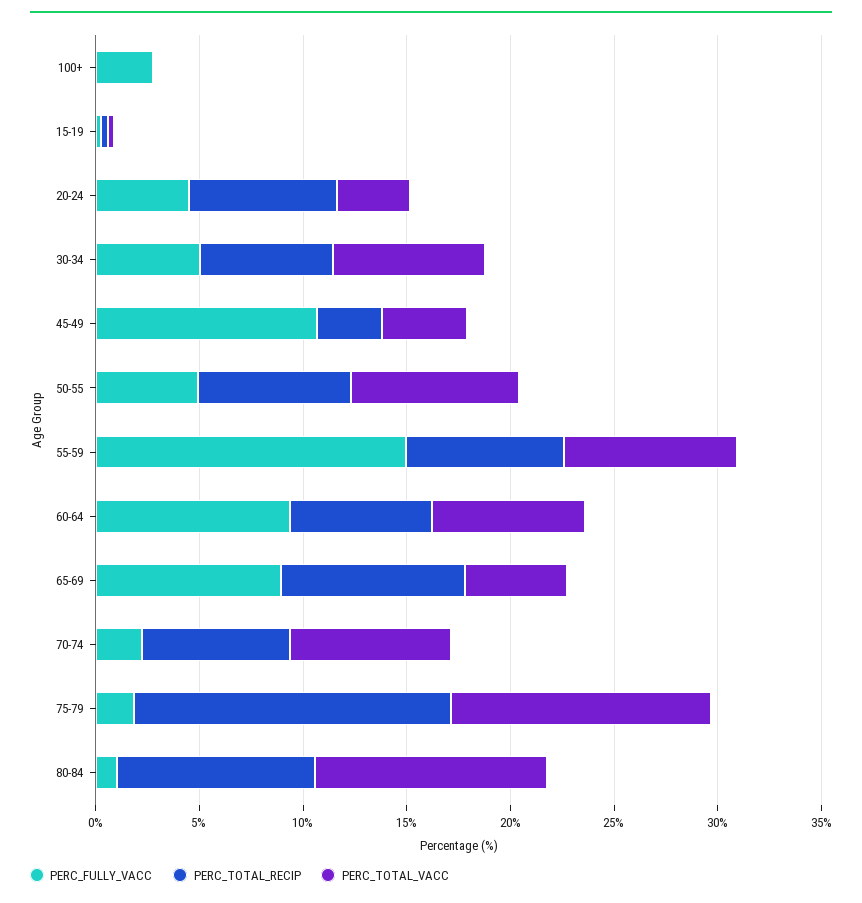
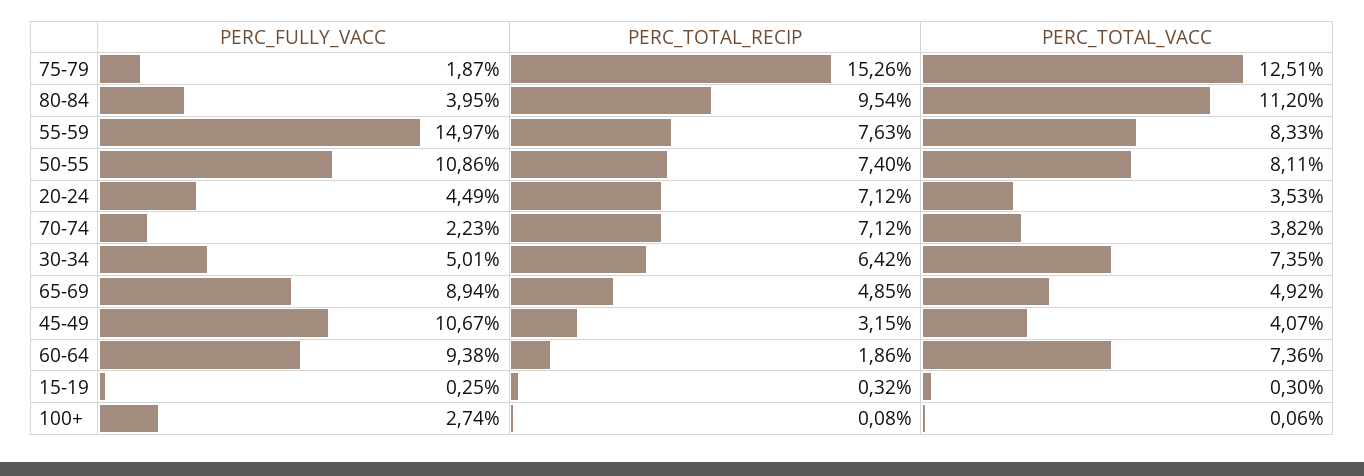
  {
    "PERC_FULLY_VACC": {
      "100+": 2.74,
      "15-19": 0.25,
      "20-24": 4.49,
      "30-34": 5.01,
      "45-49": 10.67,
-     "50-55": 5,
+     "50-55": 10.86,
      "55-59": 14.97,
      "60-64": 9.38,
      "65-69": 8.94,
      "70-74": 2.23,
      "75-79": 1.87,
-     "80-84": 1
+     "80-84": 3.95
    },
    "PERC_TOTAL_RECIP": {
      "100+": 0.08,
      "15-19": 0.32,
      "20-24": 7.12,
      "30-34": 6.42,
      "45-49": 3.15,
      "50-55": 7.4,
      "55-59": 7.63,
-     "60-64": 7,
+     "60-64": 1.86,
-     "65-69": 9,
+     "65-69": 4.85,
      "70-74": 7.12,
      "75-79": 15.26,
      "80-84": 9.54
    },
    "PERC_TOTAL_VACC": {
      "100+": 0.06,
      "15-19": 0.3,
      "20-24": 3.53,
      "30-34": 7.35,
      "45-49": 4.07,
      "50-55": 8.11,
      "55-59": 8.33,
      "60-64": 7.36,
      "65-69": 4.92,
-     "70-74": 8,
+     "70-74": 3.82,
      "75-79": 12.51,
      "80-84": 11.2
    }
  }

